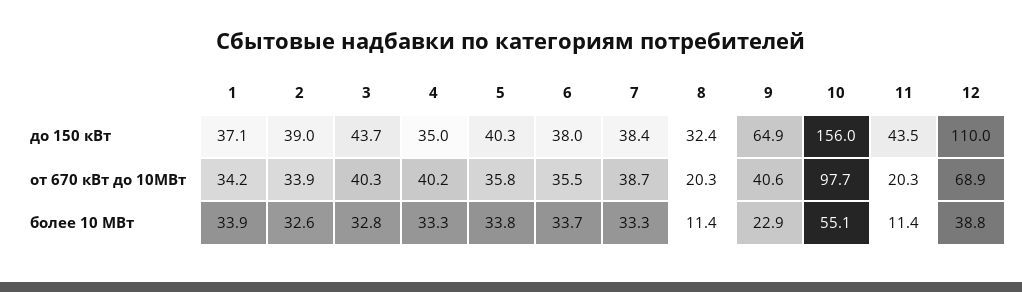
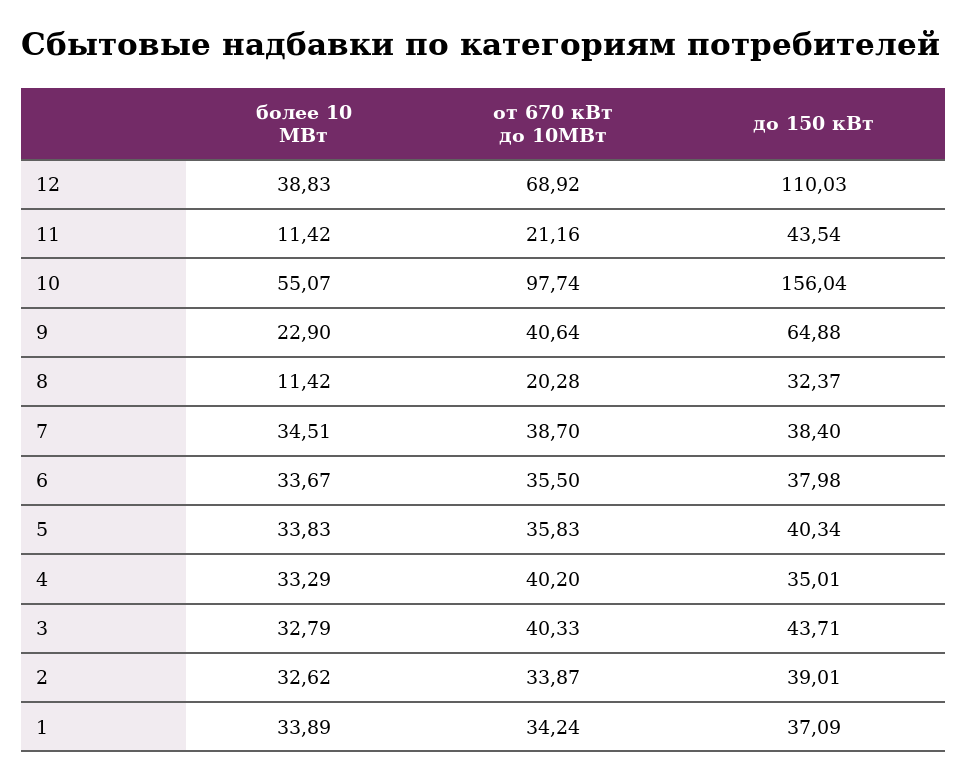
  {
    "1": {
      "до 150 кВт": 37.09,
      "от 670 кВт до 10МВт": 34.24,
      "более 10 МВт": 33.89
    },
    "2": {
      "до 150 кВт": 39.01,
      "от 670 кВт до 10МВт": 33.87,
      "более 10 МВт": 32.62
    },
    "3": {
      "до 150 кВт": 43.71,
      "от 670 кВт до 10МВт": 40.33,
      "более 10 МВт": 32.79
    },
    "4": {
      "до 150 кВт": 35.01,
      "от 670 кВт до 10МВт": 40.2,
      "более 10 МВт": 33.29
    },
    "5": {
      "до 150 кВт": 40.34,
      "от 670 кВт до 10МВт": 35.83,
      "более 10 МВт": 33.83
    },
    "6": {
      "до 150 кВт": 37.98,
      "от 670 кВт до 10МВт": 35.5,
      "более 10 МВт": 33.67
    },
    "7": {
      "до 150 кВт": 38.4,
      "от 670 кВт до 10МВт": 38.7,
-     "более 10 МВт": 33.3
+     "более 10 МВт": 34.51
    },
    "8": {
      "до 150 кВт": 32.37,
      "от 670 кВт до 10МВт": 20.28,
      "более 10 МВт": 11.42
    },
    "9": {
      "до 150 кВт": 64.88,
      "от 670 кВт до 10МВт": 40.64,
      "более 10 МВт": 22.9
    },
    "10": {
      "до 150 кВт": 156.04,
      "от 670 кВт до 10МВт": 97.74,
      "более 10 МВт": 55.07
    },
    "11": {
      "до 150 кВт": 43.54,
-     "от 670 кВт до 10МВт": 20.3,
+     "от 670 кВт до 10МВт": 21.16,
      "более 10 МВт": 11.42
    },
    "12": {
      "до 150 кВт": 110.03,
      "от 670 кВт до 10МВт": 68.92,
      "более 10 МВт": 38.83
    }
  }

